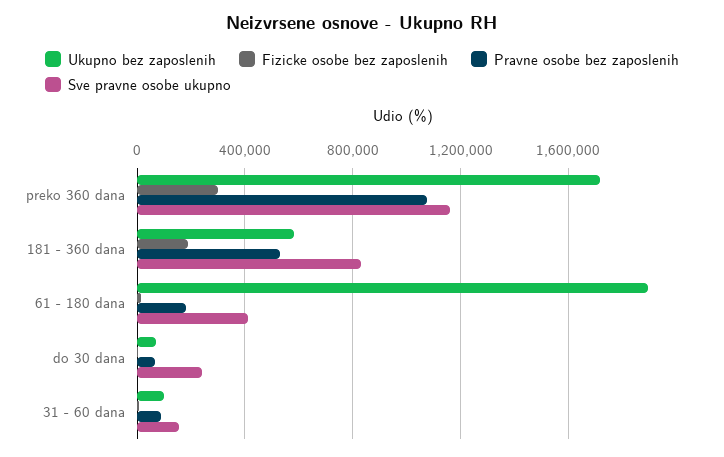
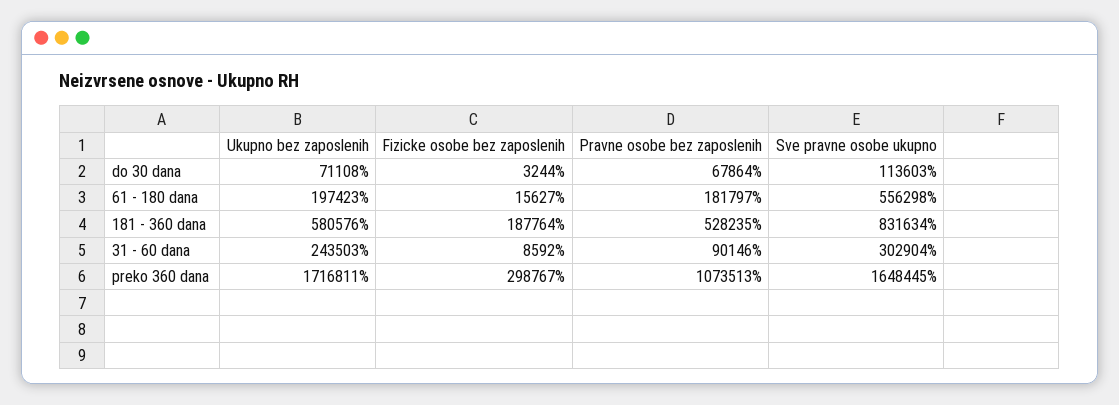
  {
    "Ukupno bez zaposlenih": {
      "preko 360 dana": 1716811,
      "181 - 360 dana": 580576,
-     "61 - 180 dana": 1900000,
+     "61 - 180 dana": 197423,
      "do 30 dana": 71108,
-     "31 - 60 dana": 100000
+     "31 - 60 dana": 243503
    },
    "Fizicke osobe bez zaposlenih": {
      "preko 360 dana": 298767,
      "181 - 360 dana": 187764,
      "61 - 180 dana": 15627,
      "do 30 dana": 3244,
      "31 - 60 dana": 8592
    },
    "Pravne osobe bez zaposlenih": {
      "preko 360 dana": 1073513,
      "181 - 360 dana": 528235,
      "61 - 180 dana": 181797,
      "do 30 dana": 67864,
      "31 - 60 dana": 90146
    },
    "Sve pravne osobe ukupno": {
-     "preko 360 dana": 1150000,
+     "preko 360 dana": 1648445,
      "181 - 360 dana": 831634,
-     "61 - 180 dana": 400000,
+     "61 - 180 dana": 556298,
-     "do 30 dana": 250000,
+     "do 30 dana": 113603,
-     "31 - 60 dana": 150000
+     "31 - 60 dana": 302904
    }
  }

